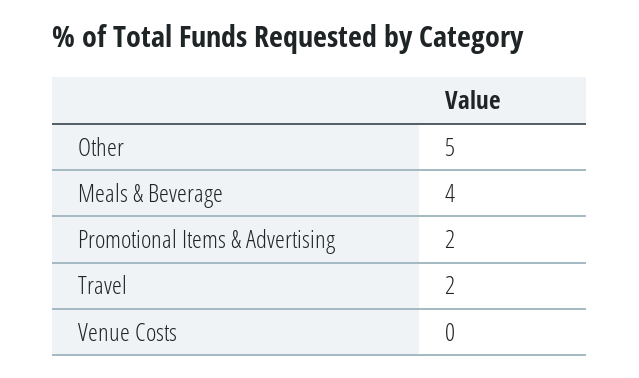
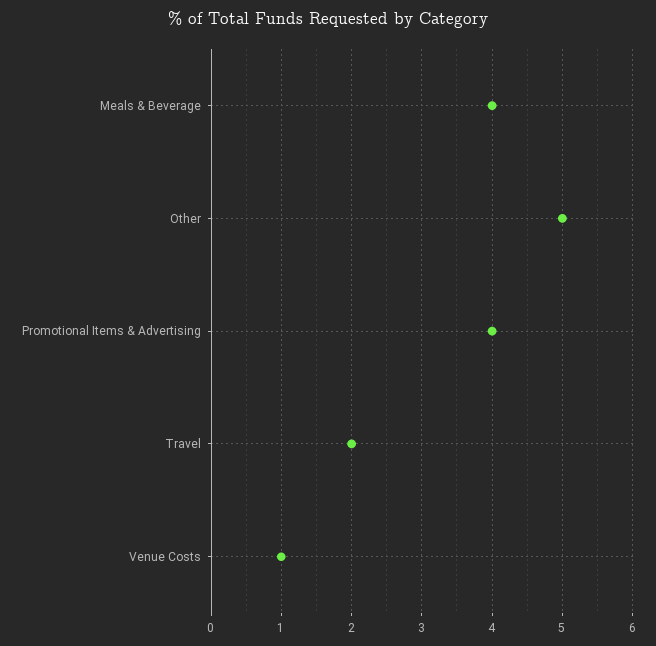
  {
    "Other": 5,
    "Meals & Beverage": 4,
-   "Promotional Items & Advertising": 2,
+   "Promotional Items & Advertising": 4,
    "Travel": 2,
-   "Venue Costs": 0
+   "Venue Costs": 1
  }

